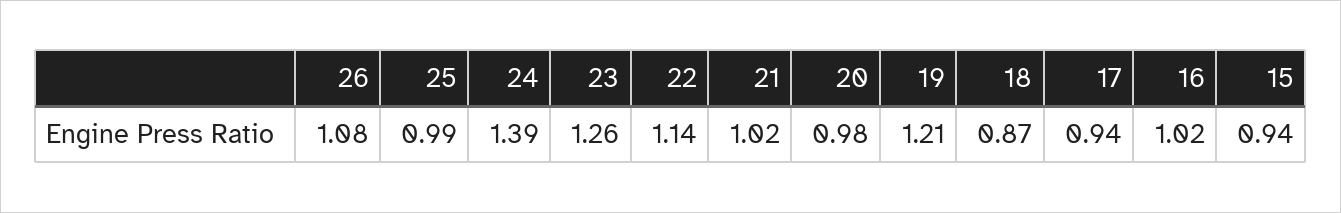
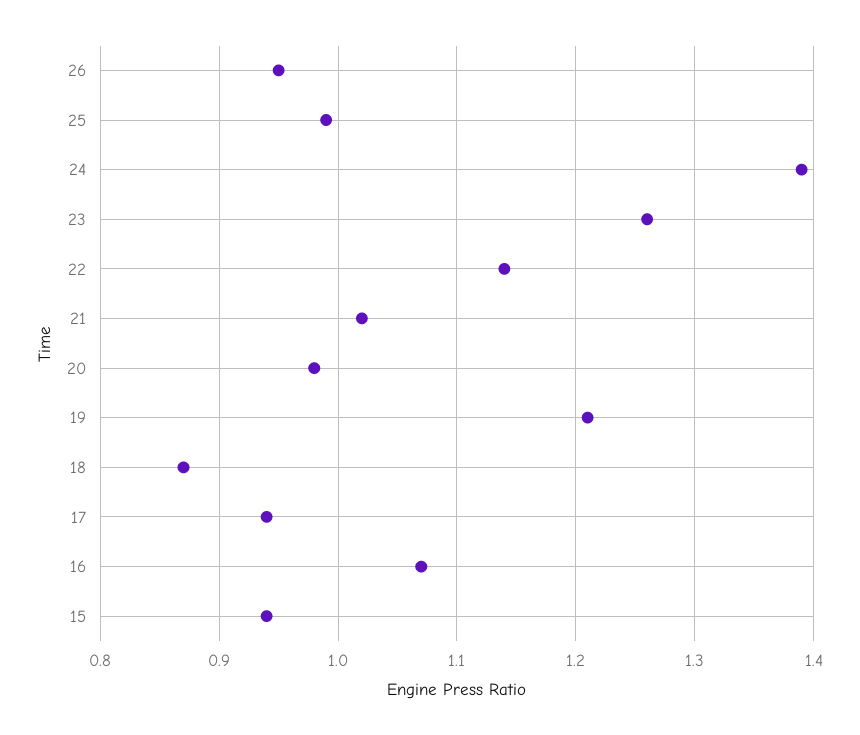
  {
-   "26": 1.08,
+   "26": 0.95,
    "25": 0.99,
    "24": 1.39,
    "23": 1.26,
    "22": 1.14,
    "21": 1.02,
    "20": 0.98,
    "19": 1.21,
    "18": 0.87,
    "17": 0.94,
-   "16": 1.02,
+   "16": 1.07,
    "15": 0.94
  }

